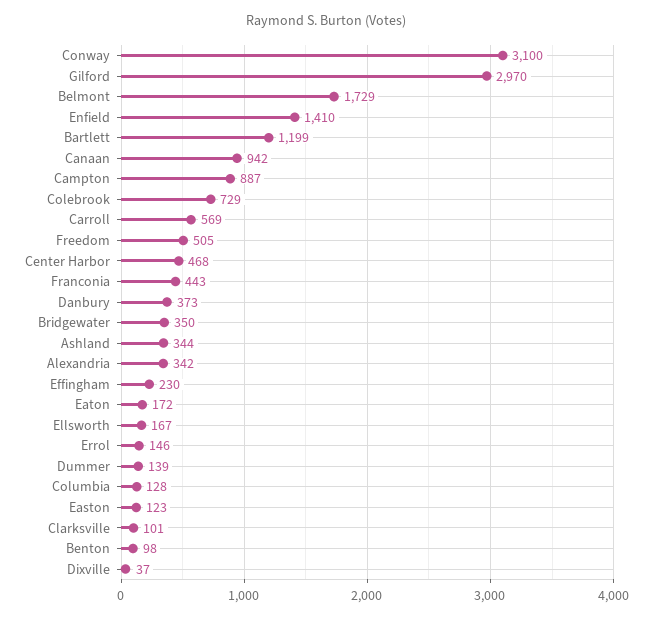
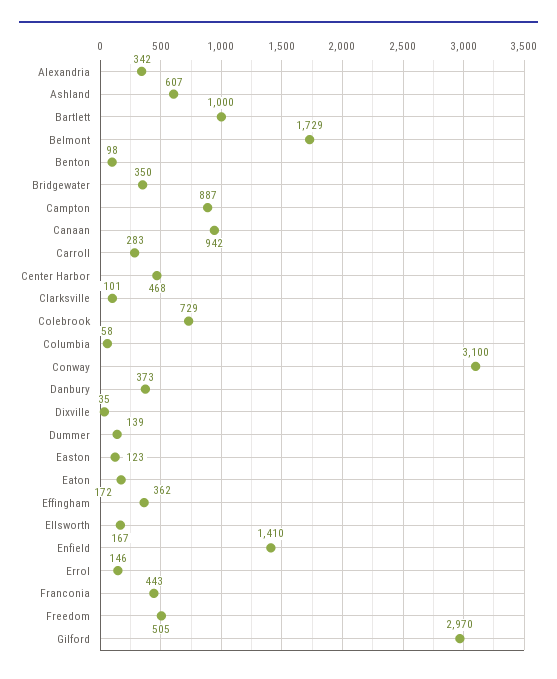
  {
    "Conway": 3100,
    "Gilford": 2970,
    "Belmont": 1729,
    "Enfield": 1410,
-   "Bartlett": 1199,
+   "Bartlett": 1000,
    "Canaan": 942,
    "Campton": 887,
    "Colebrook": 729,
-   "Carroll": 569,
+   "Carroll": 283,
    "Freedom": 505,
    "Center Harbor": 468,
    "Franconia": 443,
    "Danbury": 373,
    "Bridgewater": 350,
-   "Ashland": 344,
+   "Ashland": 607,
    "Alexandria": 342,
-   "Effingham": 230,
+   "Effingham": 362,
    "Eaton": 172,
    "Ellsworth": 167,
    "Errol": 146,
    "Dummer": 139,
-   "Columbia": 128,
+   "Columbia": 58,
    "Easton": 123,
    "Clarksville": 101,
    "Benton": 98,
-   "Dixville": 37
+   "Dixville": 35
  }

